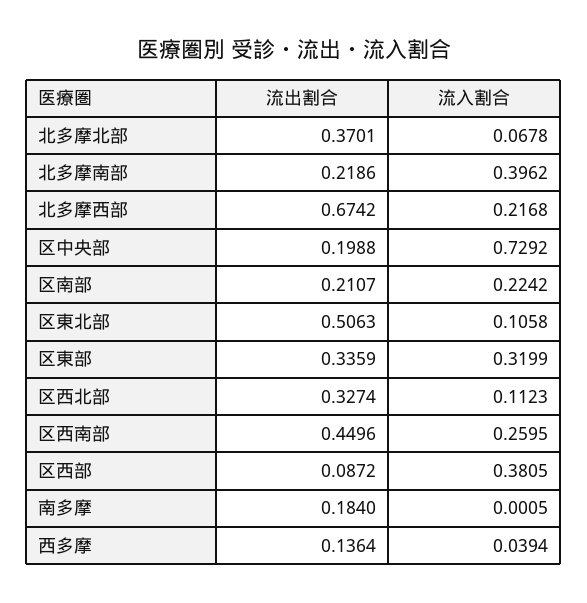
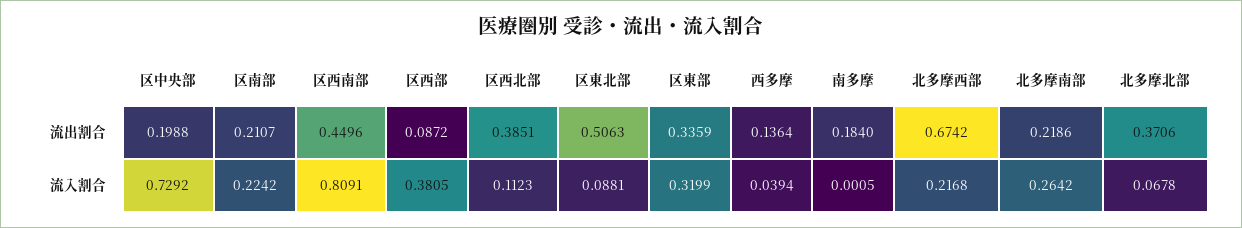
  {
    "流出割合": {
-     "北多摩北部": 0.3701,
+     "北多摩北部": 0.3706,
      "北多摩南部": 0.2186,
      "北多摩西部": 0.6742,
      "区中央部": 0.1988,
      "区南部": 0.2107,
      "区東北部": 0.5063,
      "区東部": 0.3359,
-     "区西北部": 0.3274,
+     "区西北部": 0.3851,
      "区西南部": 0.4496,
      "区西部": 0.0872,
      "南多摩": 0.184,
      "西多摩": 0.1364
    },
    "流入割合": {
      "北多摩北部": 0.0678,
-     "北多摩南部": 0.3962,
+     "北多摩南部": 0.2642,
      "北多摩西部": 0.2168,
      "区中央部": 0.7292,
      "区南部": 0.2242,
-     "区東北部": 0.1058,
+     "区東北部": 0.0881,
      "区東部": 0.3199,
      "区西北部": 0.1123,
-     "区西南部": 0.2595,
+     "区西南部": 0.8091,
      "区西部": 0.3805,
      "南多摩": 0.0005,
      "西多摩": 0.0394
    }
  }

